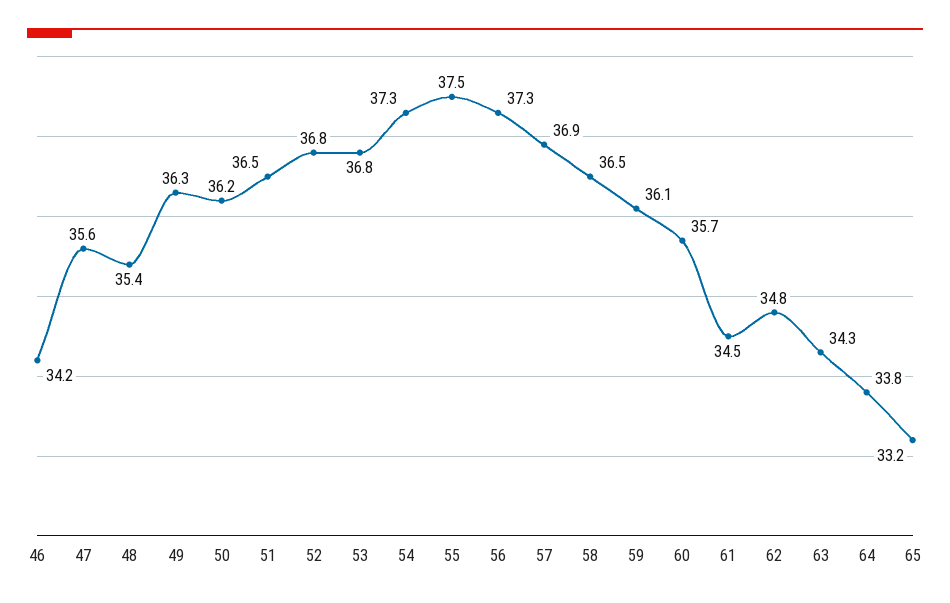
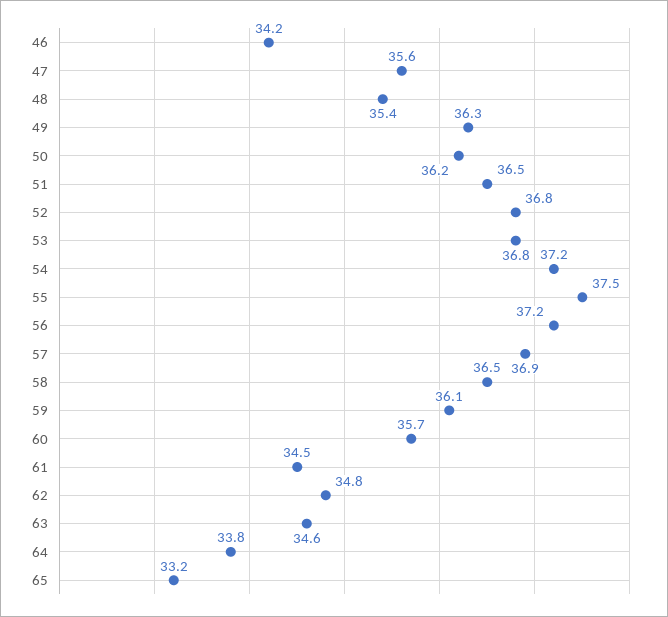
  {
    "46": 34.2,
    "47": 35.6,
    "48": 35.4,
    "49": 36.3,
    "50": 36.2,
    "51": 36.5,
    "52": 36.8,
    "53": 36.8,
-   "54": 37.3,
+   "54": 37.2,
    "55": 37.5,
-   "56": 37.3,
+   "56": 37.2,
    "57": 36.9,
    "58": 36.5,
    "59": 36.1,
    "60": 35.7,
    "61": 34.5,
    "62": 34.8,
-   "63": 34.3,
+   "63": 34.6,
    "64": 33.8,
    "65": 33.2
  }

